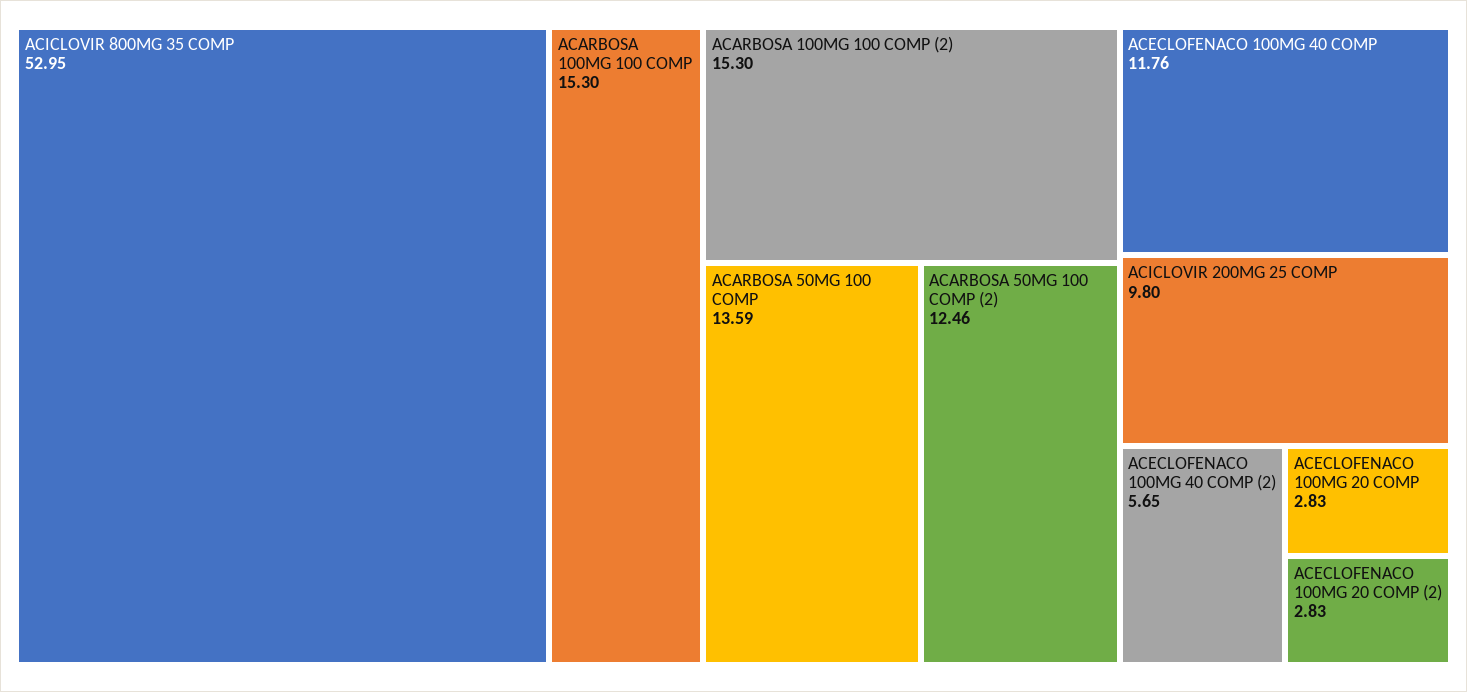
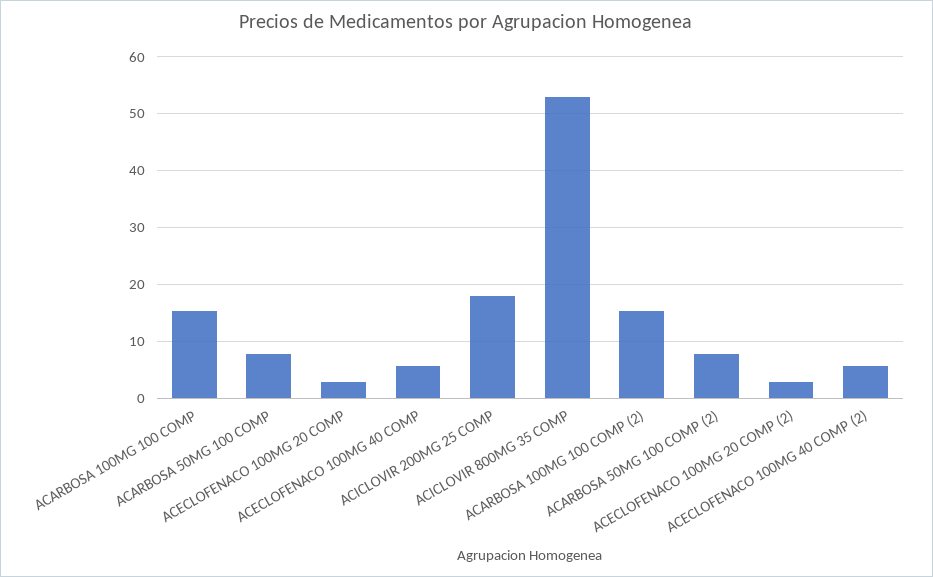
  {
    "ACICLOVIR 800MG 35 COMP": 52.95,
    "ACARBOSA 100MG 100 COMP": 15.3,
    "ACARBOSA 100MG 100 COMP (2)": 15.3,
-   "ACARBOSA 50MG 100 COMP": 13.59,
+   "ACARBOSA 50MG 100 COMP": 8,
-   "ACARBOSA 50MG 100 COMP (2)": 12.46,
+   "ACARBOSA 50MG 100 COMP (2)": 8,
-   "ACECLOFENACO 100MG 40 COMP": 11.76,
+   "ACECLOFENACO 100MG 40 COMP": 6,
-   "ACICLOVIR 200MG 25 COMP": 9.8,
+   "ACICLOVIR 200MG 25 COMP": 18,
    "ACECLOFENACO 100MG 40 COMP (2)": 5.65,
    "ACECLOFENACO 100MG 20 COMP": 2.83,
    "ACECLOFENACO 100MG 20 COMP (2)": 2.83
  }

